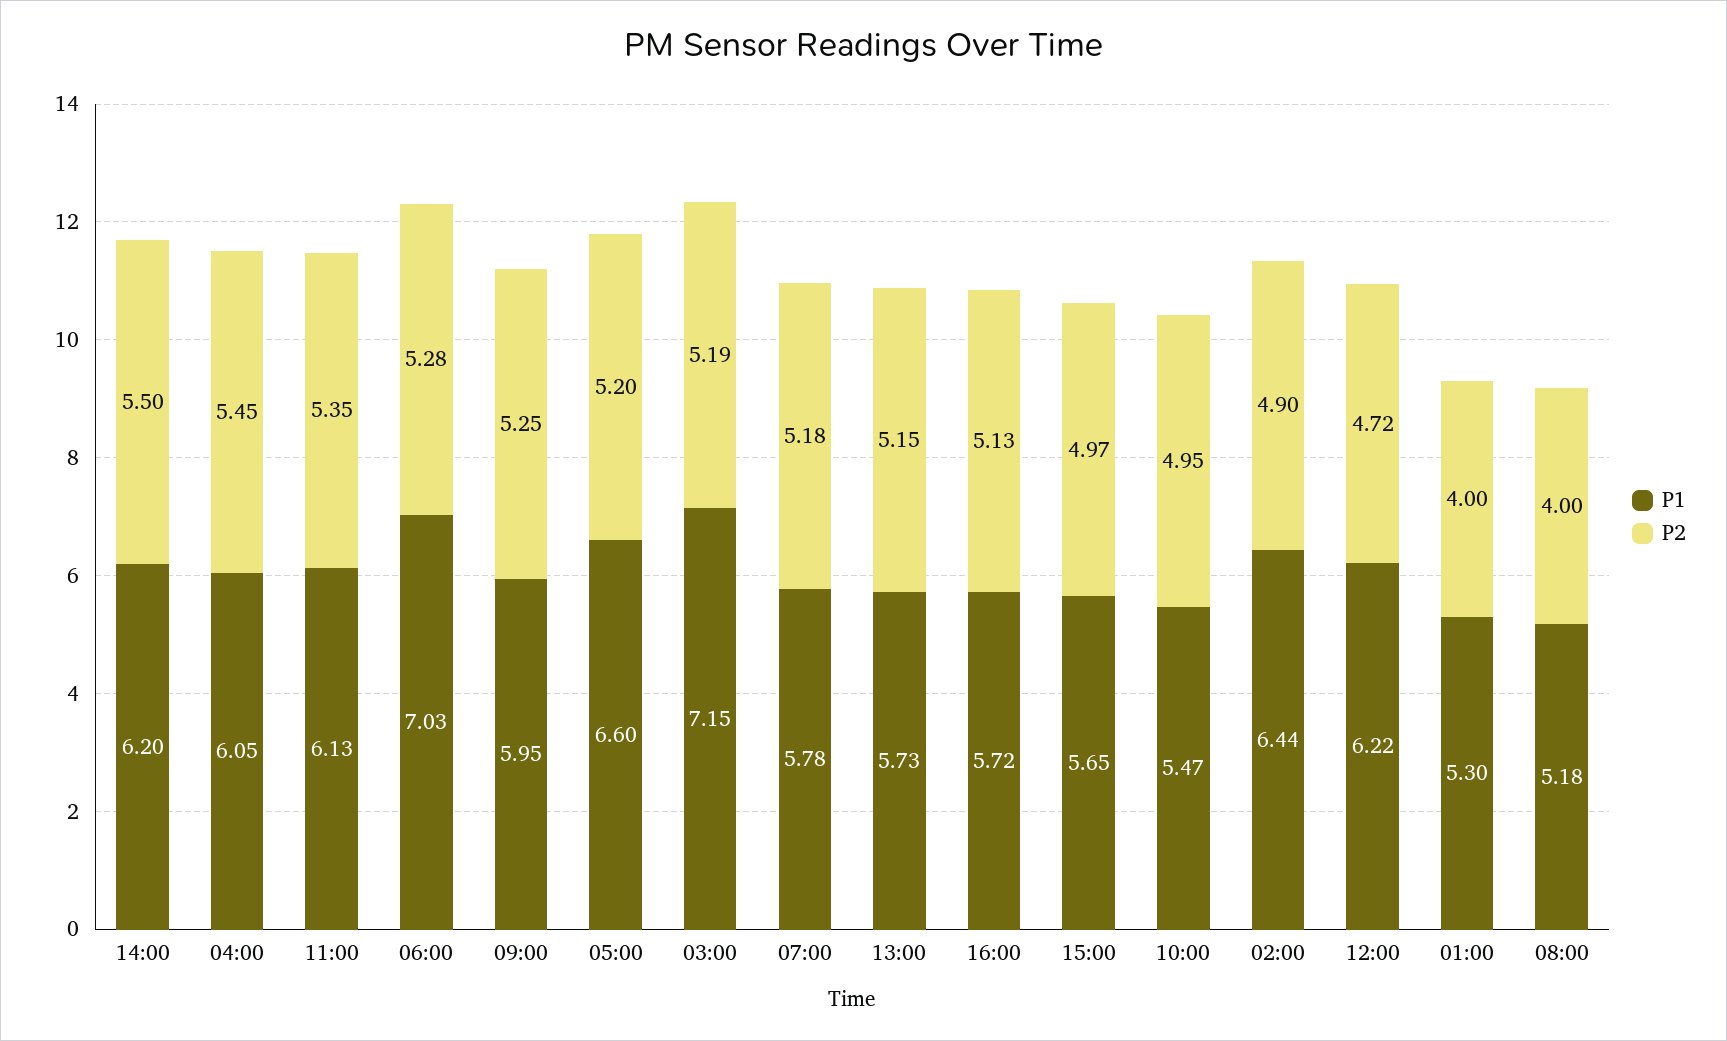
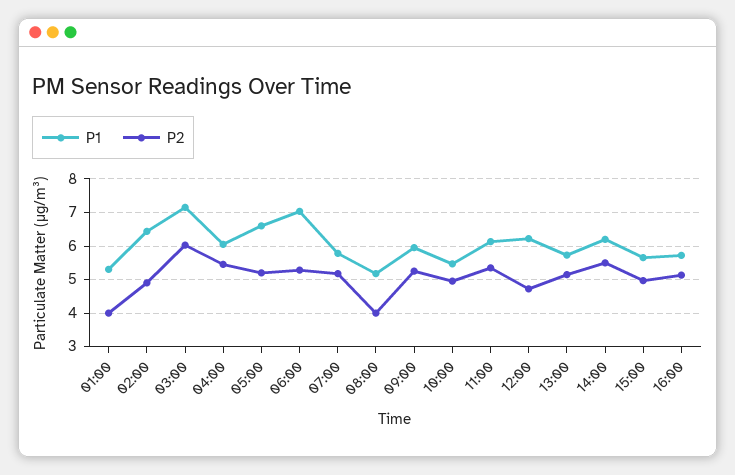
  {
    "P1": {
      "14:00": 6.2,
      "04:00": 6.05,
      "11:00": 6.13,
      "06:00": 7.03,
      "09:00": 5.95,
      "05:00": 6.6,
      "03:00": 7.15,
      "07:00": 5.78,
      "13:00": 5.73,
      "16:00": 5.72,
      "15:00": 5.65,
      "10:00": 5.47,
      "02:00": 6.44,
      "12:00": 6.22,
      "01:00": 5.3,
      "08:00": 5.18
    },
    "P2": {
      "14:00": 5.5,
      "04:00": 5.45,
      "11:00": 5.35,
      "06:00": 5.28,
      "09:00": 5.25,
      "05:00": 5.2,
-     "03:00": 5.19,
+     "03:00": 6,
      "07:00": 5.18,
      "13:00": 5.15,
      "16:00": 5.13,
      "15:00": 4.97,
      "10:00": 4.95,
      "02:00": 4.9,
      "12:00": 4.72,
      "01:00": 4,
      "08:00": 4
    }
  }

